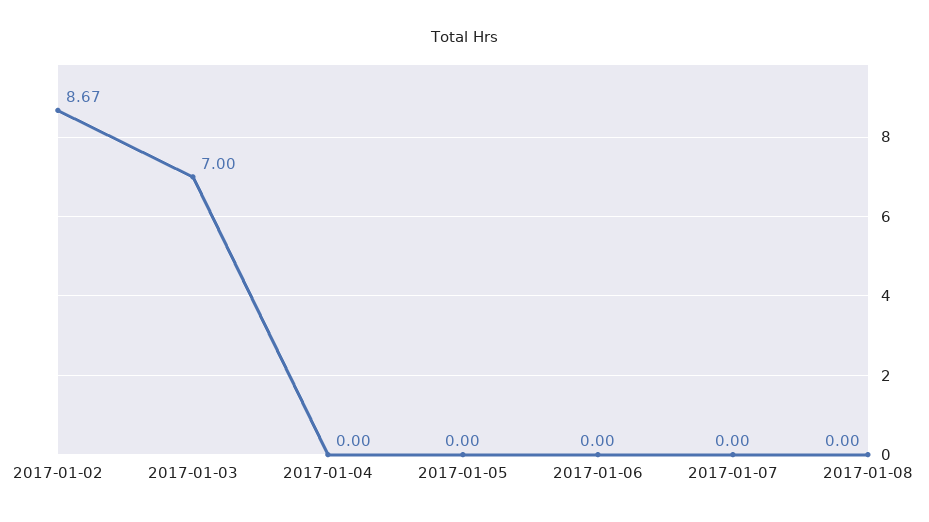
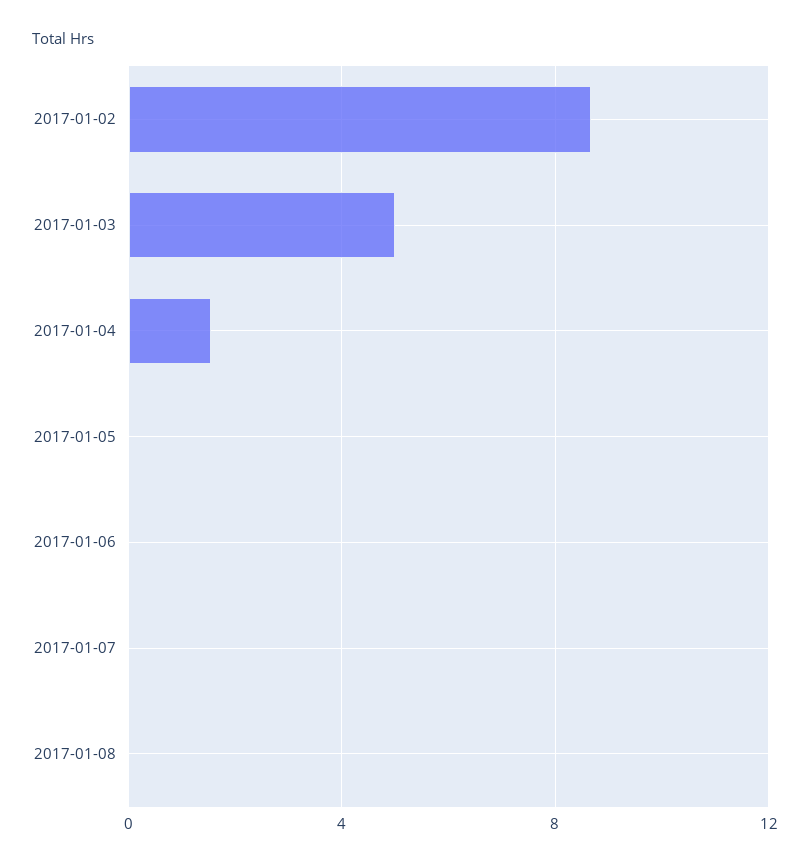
  {
    "2017-01-02": 8.67,
-   "2017-01-03": 7,
+   "2017-01-03": 5,
-   "2017-01-04": 0,
+   "2017-01-04": 1.5,
    "2017-01-05": 0,
    "2017-01-06": 0,
    "2017-01-07": 0,
    "2017-01-08": 0
  }

